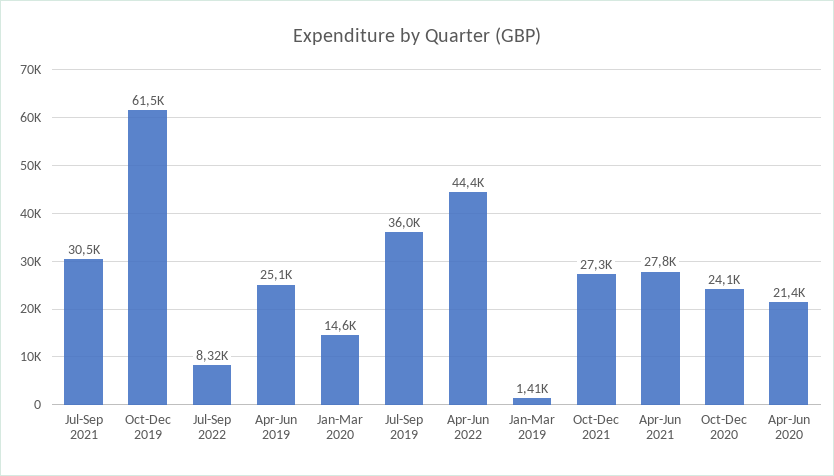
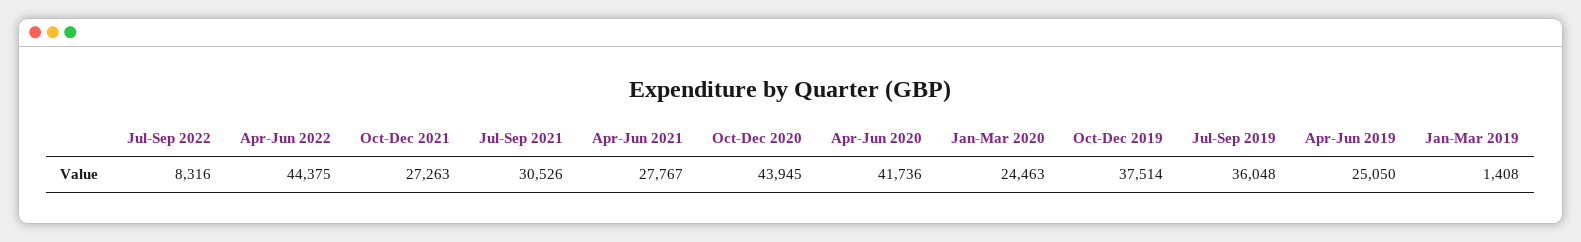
  {
    "Jul-Sep 2021": 30526,
-   "Oct-Dec 2019": 61500,
+   "Oct-Dec 2019": 37514,
    "Jul-Sep 2022": 8316,
    "Apr-Jun 2019": 25050,
-   "Jan-Mar 2020": 14600,
+   "Jan-Mar 2020": 24463,
    "Jul-Sep 2019": 36048,
    "Apr-Jun 2022": 44375,
    "Jan-Mar 2019": 1408,
    "Oct-Dec 2021": 27263,
    "Apr-Jun 2021": 27767,
-   "Oct-Dec 2020": 24100,
+   "Oct-Dec 2020": 43945,
-   "Apr-Jun 2020": 21400
+   "Apr-Jun 2020": 41736
  }

